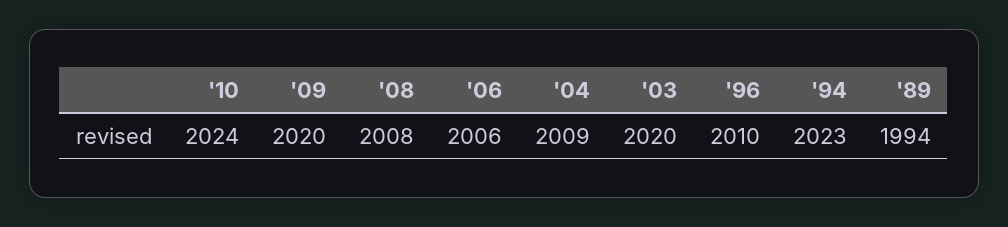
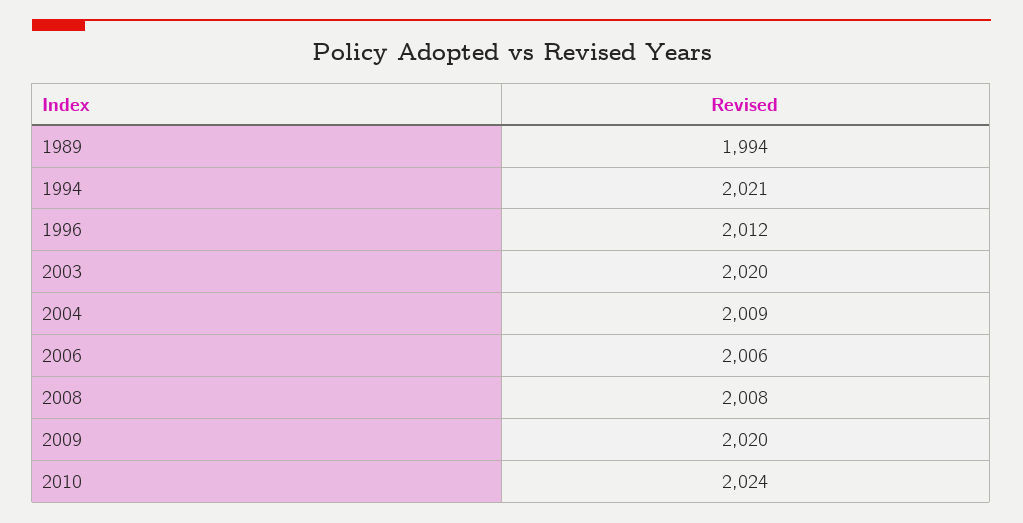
  {
    "'10": 2024,
    "'09": 2020,
    "'08": 2008,
    "'06": 2006,
    "'04": 2009,
    "'03": 2020,
-   "'96": 2010,
+   "'96": 2012,
-   "'94": 2023,
+   "'94": 2021,
    "'89": 1994
  }

